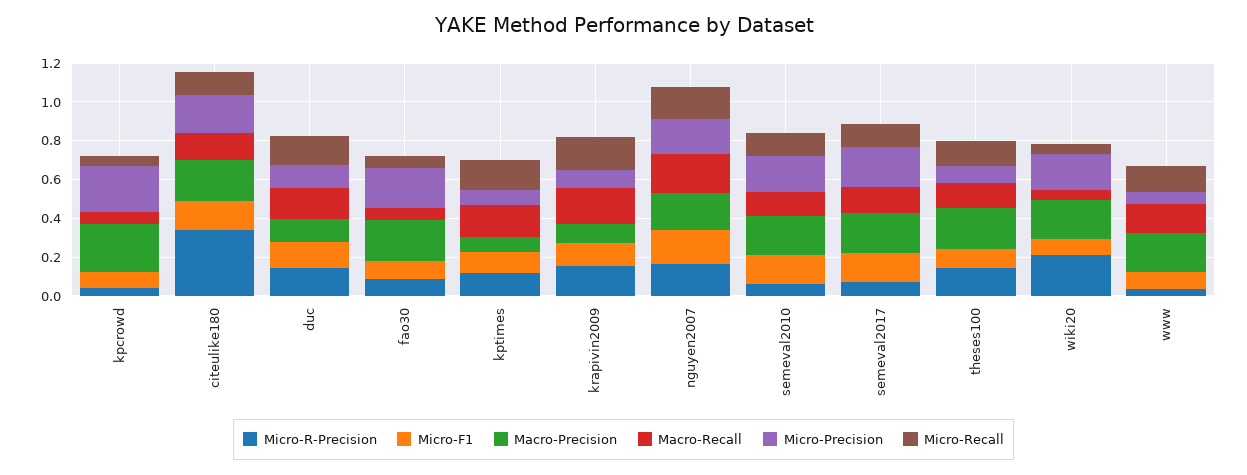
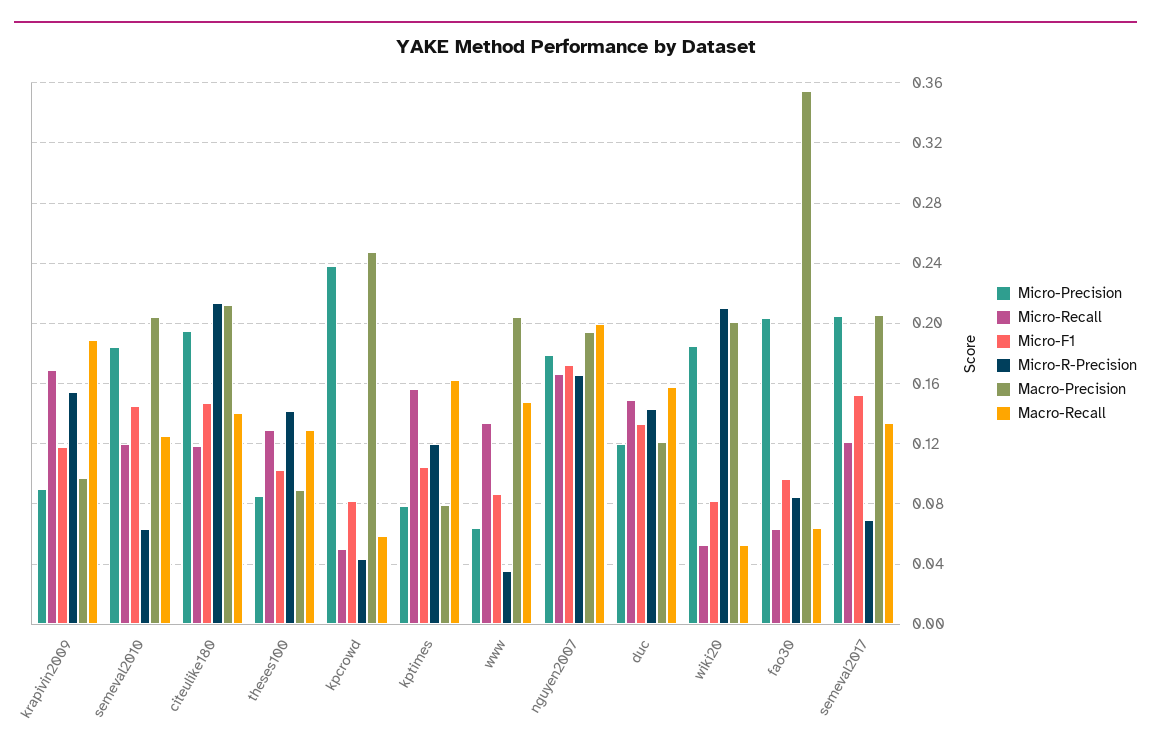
  {
    "Micro-R-Precision": {
      "kpcrowd": 0.045,
-     "citeulike180": 0.35,
+     "citeulike180": 0.215,
      "duc": 0.145,
      "fao30": 0.085,
      "kptimes": 0.12,
      "krapivin2009": 0.155,
      "nguyen2007": 0.165,
      "semeval2010": 0.065,
      "semeval2017": 0.07,
      "theses100": 0.14,
      "wiki20": 0.21,
      "www": 0.035
    },
    "Micro-F1": {
      "kpcrowd": 0.08,
      "citeulike180": 0.145,
      "duc": 0.135,
      "fao30": 0.095,
      "kptimes": 0.105,
      "krapivin2009": 0.12,
      "nguyen2007": 0.17,
      "semeval2010": 0.145,
      "semeval2017": 0.15,
      "theses100": 0.1,
      "wiki20": 0.08,
      "www": 0.085
    },
    "Macro-Precision": {
      "kpcrowd": 0.25,
      "citeulike180": 0.215,
      "duc": 0.12,
-     "fao30": 0.2,
+     "fao30": 0.355,
      "kptimes": 0.08,
      "krapivin2009": 0.095,
      "nguyen2007": 0.195,
      "semeval2010": 0.205,
      "semeval2017": 0.205,
-     "theses100": 0.2,
+     "theses100": 0.09,
      "wiki20": 0.2,
      "www": 0.205
    },
    "Macro-Recall": {
      "kpcrowd": 0.06,
      "citeulike180": 0.14,
      "duc": 0.16,
      "fao30": 0.065,
      "kptimes": 0.165,
      "krapivin2009": 0.19,
      "nguyen2007": 0.2,
      "semeval2010": 0.125,
      "semeval2017": 0.135,
      "theses100": 0.13,
      "wiki20": 0.055,
      "www": 0.15
    },
    "Micro-Precision": {
      "kpcrowd": 0.24,
      "citeulike180": 0.195,
      "duc": 0.12,
      "fao30": 0.205,
      "kptimes": 0.08,
      "krapivin2009": 0.09,
      "nguyen2007": 0.18,
      "semeval2010": 0.185,
      "semeval2017": 0.205,
      "theses100": 0.085,
      "wiki20": 0.185,
      "www": 0.065
    },
    "Micro-Recall": {
      "kpcrowd": 0.05,
      "citeulike180": 0.12,
      "duc": 0.15,
      "fao30": 0.065,
      "kptimes": 0.155,
      "krapivin2009": 0.17,
      "nguyen2007": 0.165,
      "semeval2010": 0.12,
      "semeval2017": 0.12,
      "theses100": 0.13,
      "wiki20": 0.055,
      "www": 0.135
    }
  }

